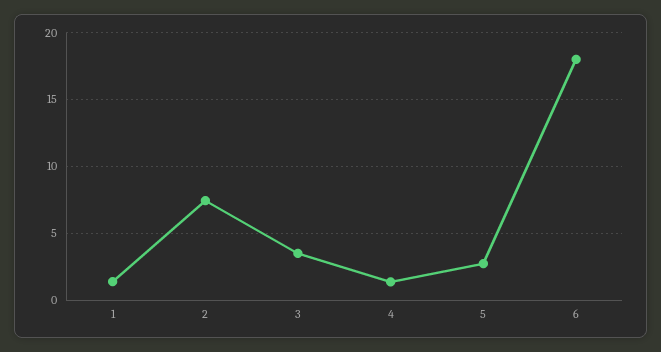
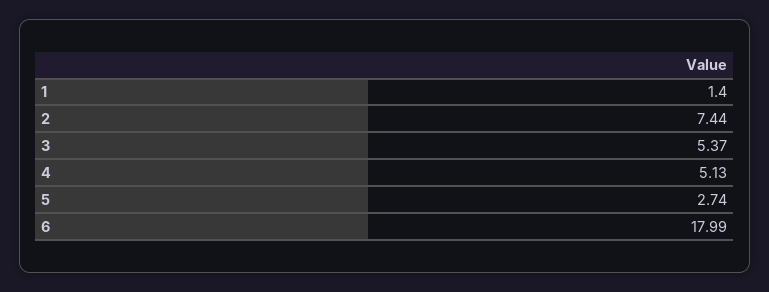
  {
    "1": 1.4,
    "2": 7.44,
-   "3": 3.5,
+   "3": 5.37,
-   "4": 1.5,
+   "4": 5.13,
    "5": 2.74,
    "6": 17.99
  }

